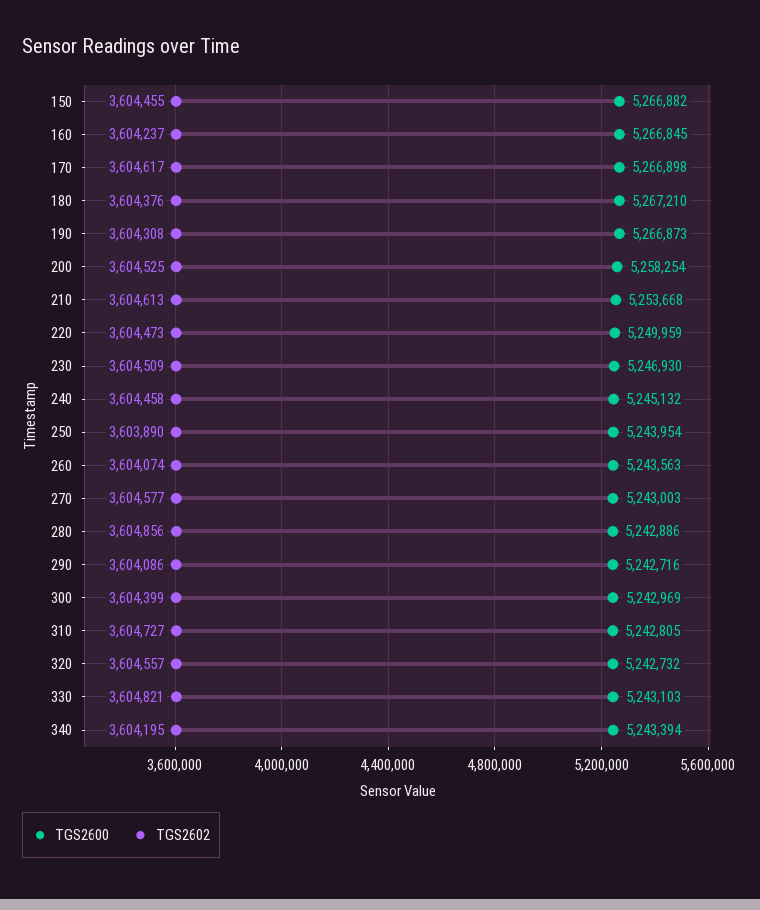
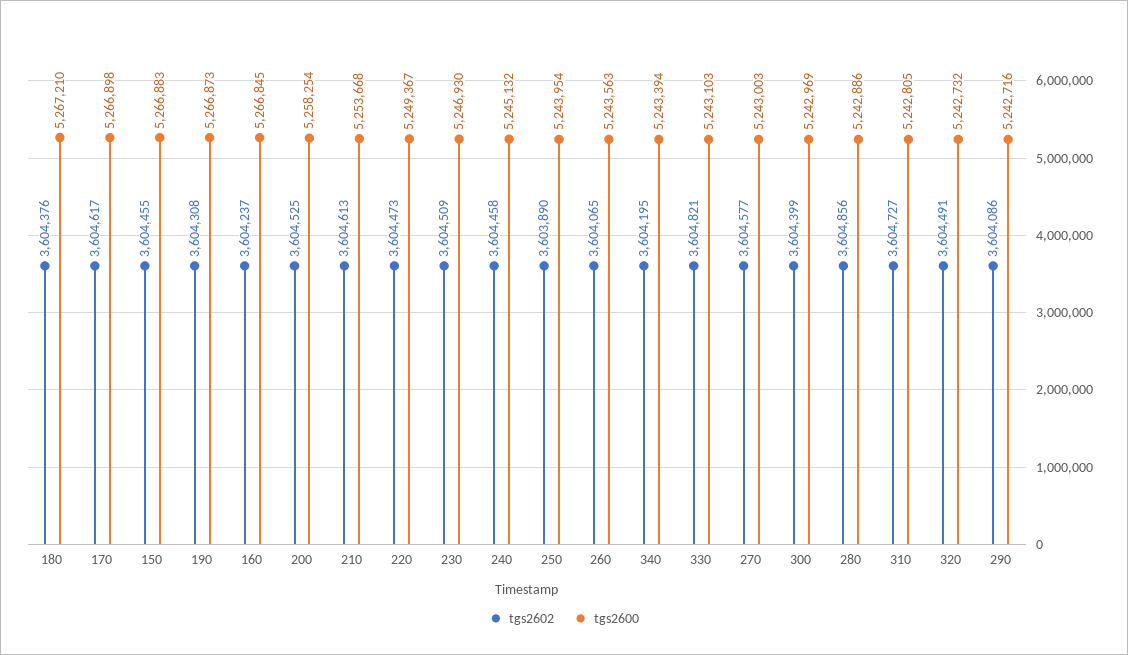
  {
    "TGS2600": {
-     "150": 5266882,
+     "150": 5266883,
      "160": 5266845,
      "170": 5266898,
      "180": 5267210,
      "190": 5266873,
      "200": 5258254,
      "210": 5253668,
-     "220": 5249959,
+     "220": 5249367,
      "230": 5246930,
      "240": 5245132,
      "250": 5243954,
      "260": 5243563,
      "270": 5243003,
      "280": 5242886,
      "290": 5242716,
      "300": 5242969,
      "310": 5242805,
      "320": 5242732,
      "330": 5243103,
      "340": 5243394
    },
    "TGS2602": {
      "150": 3604455,
      "160": 3604237,
      "170": 3604617,
      "180": 3604376,
      "190": 3604308,
      "200": 3604525,
      "210": 3604613,
      "220": 3604473,
      "230": 3604509,
      "240": 3604458,
      "250": 3603890,
-     "260": 3604074,
+     "260": 3604065,
      "270": 3604577,
      "280": 3604856,
      "290": 3604086,
      "300": 3604399,
      "310": 3604727,
-     "320": 3604557,
+     "320": 3604491,
      "330": 3604821,
      "340": 3604195
    }
  }

